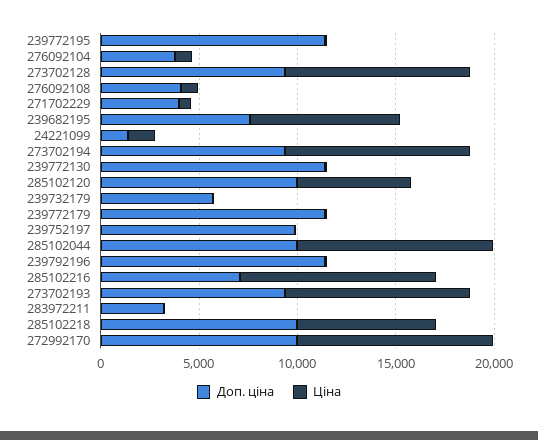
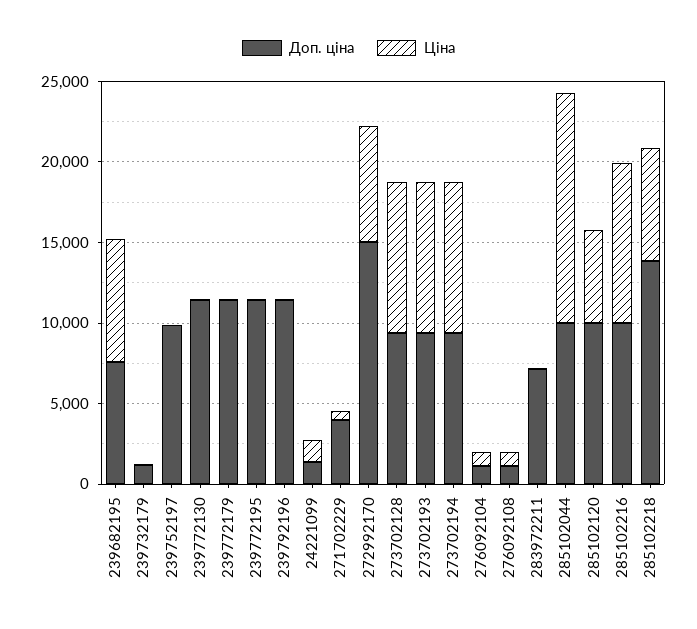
  {
    "Доп. ціна": {
      "239772195": 11000,
-     "276092104": 4000,
+     "276092104": 1000,
      "273702128": 9000,
-     "276092108": 4000,
+     "276092108": 1000,
      "271702229": 4000,
      "239682195": 8000,
      "24221099": 1000,
      "273702194": 9000,
      "239772130": 11000,
      "285102120": 10000,
-     "239732179": 6000,
+     "239732179": 1000,
      "239772179": 11000,
      "239752197": 10000,
      "285102044": 10000,
      "239792196": 11000,
-     "285102216": 7000,
+     "285102216": 10000,
      "273702193": 9000,
-     "283972211": 3000,
+     "283972211": 7000,
-     "285102218": 10000,
+     "285102218": 14000,
-     "272992170": 10000
+     "272992170": 15000
    },
    "Ціна": {
      "239772195": 0,
      "276092104": 1000,
      "273702128": 9000,
      "276092108": 1000,
      "271702229": 1000,
      "239682195": 8000,
      "24221099": 1000,
      "273702194": 9000,
      "239772130": 0,
      "285102120": 6000,
      "239732179": 0,
      "239772179": 0,
      "239752197": 0,
-     "285102044": 10000,
+     "285102044": 14000,
      "239792196": 0,
      "285102216": 10000,
      "273702193": 9000,
      "283972211": 0,
      "285102218": 7000,
-     "272992170": 10000
+     "272992170": 7000
    }
  }

